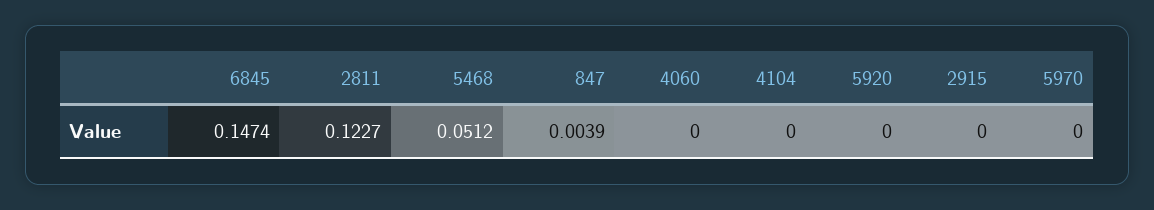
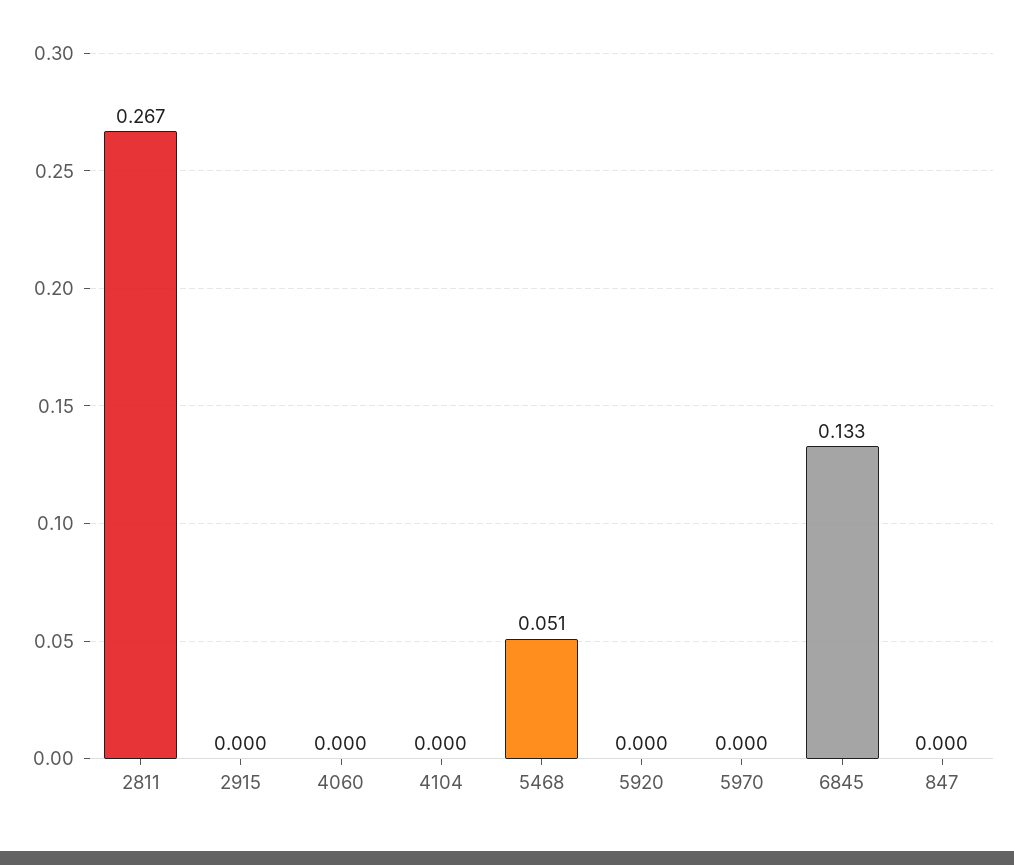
  {
-   "6845": 0.1474,
+   "6845": 0.133,
-   "2811": 0.1227,
+   "2811": 0.267,
    "5468": 0.0512,
-   "847": 0.0039,
+   "847": 0,
    "4060": 0,
    "4104": 0,
    "5920": 0,
    "2915": 0,
    "5970": 0
  }

